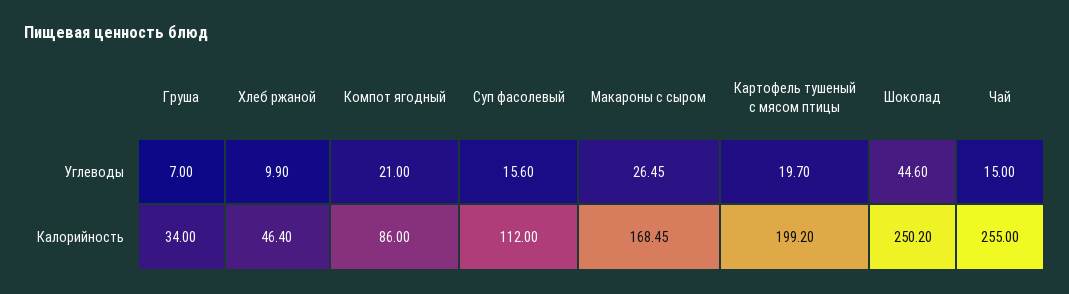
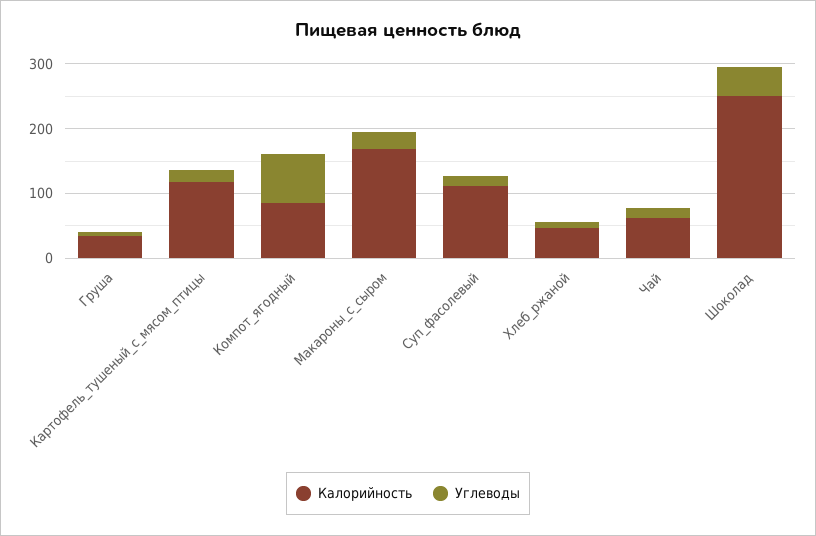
  {
    "Углеводы": {
      "Груша": 7,
      "Хлеб ржаной": 9.9,
-     "Компот ягодный": 21,
+     "Компот ягодный": 80,
      "Суп фасолевый": 15.6,
      "Макароны с сыром": 26.45,
      "Картофель тушеный с мясом птицы": 19.7,
      "Шоколад": 44.6,
      "Чай": 15
    },
    "Калорийность": {
      "Груша": 34,
      "Хлеб ржаной": 46.4,
      "Компот ягодный": 86,
      "Суп фасолевый": 112,
      "Макароны с сыром": 168.45,
-     "Картофель тушеный с мясом птицы": 199.2,
+     "Картофель тушеный с мясом птицы": 120,
      "Шоколад": 250.2,
-     "Чай": 255
+     "Чай": 60
    }
  }

